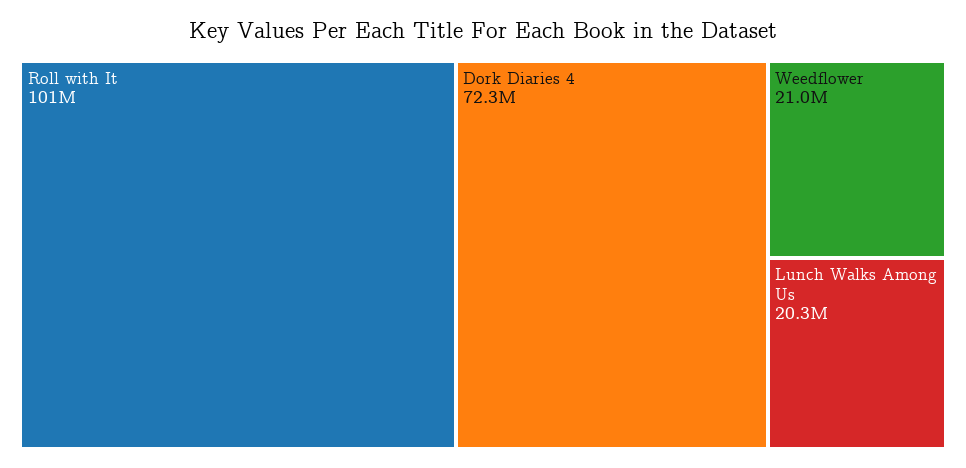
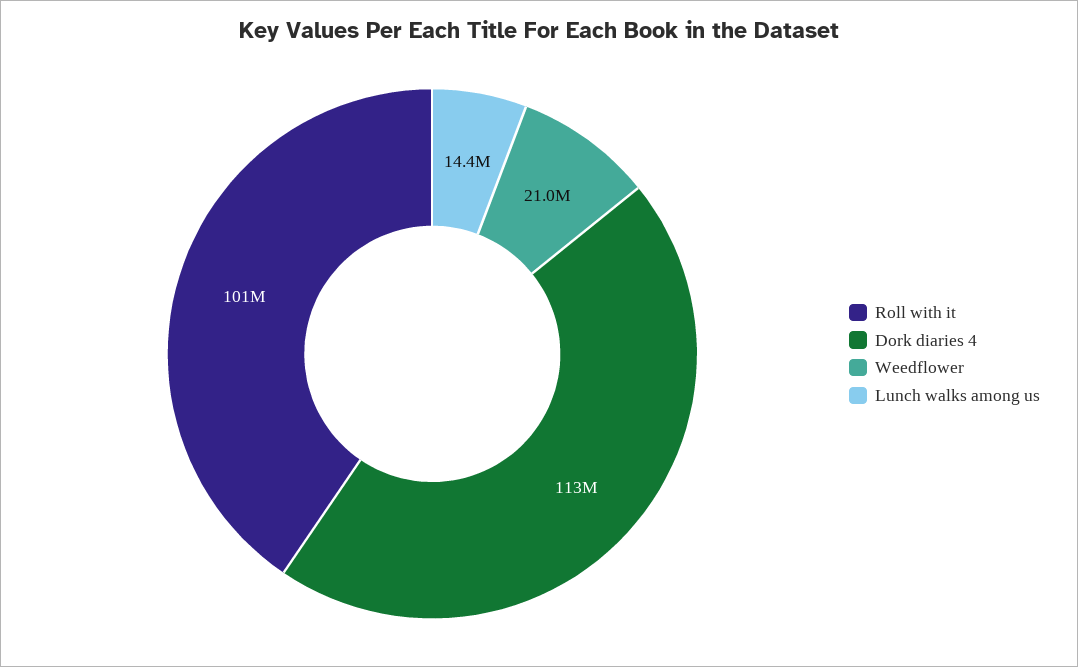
  {
    "Roll with It": 101000000,
-   "Dork Diaries 4": 72300000,
+   "Dork Diaries 4": 113000000,
    "Weedflower": 21000000,
-   "Lunch Walks Among Us": 20300000
+   "Lunch Walks Among Us": 14400000
  }

